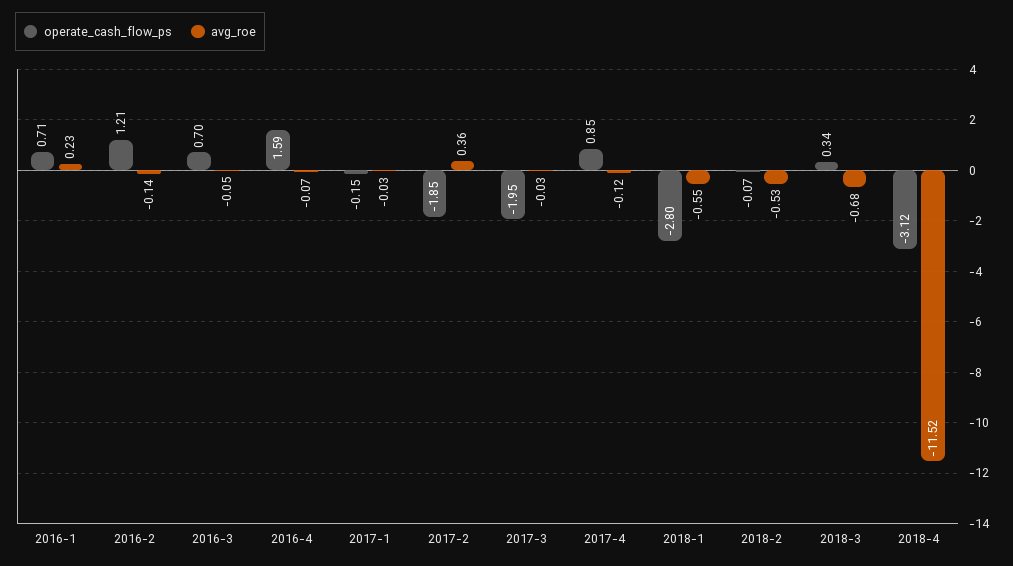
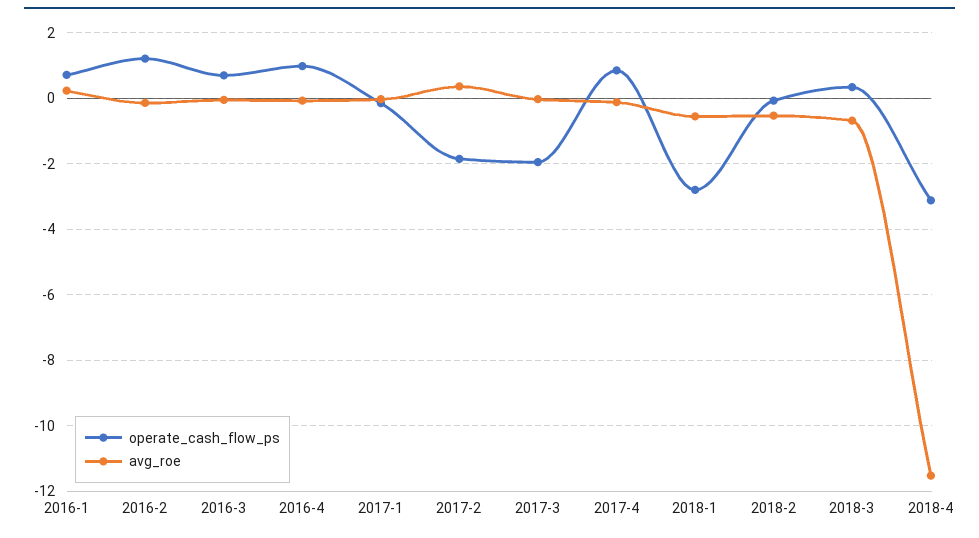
  {
    "operate_cash_flow_ps": {
      "2016-1": 0.71,
      "2016-2": 1.21,
      "2016-3": 0.7,
-     "2016-4": 1.59,
+     "2016-4": 1,
      "2017-1": -0.15,
      "2017-2": -1.85,
      "2017-3": -1.95,
      "2017-4": 0.85,
      "2018-1": -2.8,
      "2018-2": -0.07,
      "2018-3": 0.34,
      "2018-4": -3.12
    },
    "avg_roe": {
      "2016-1": 0.23,
      "2016-2": -0.14,
      "2016-3": -0.05,
      "2016-4": -0.07,
      "2017-1": -0.03,
      "2017-2": 0.36,
      "2017-3": -0.03,
      "2017-4": -0.12,
      "2018-1": -0.55,
      "2018-2": -0.53,
      "2018-3": -0.68,
      "2018-4": -11.52
    }
  }

